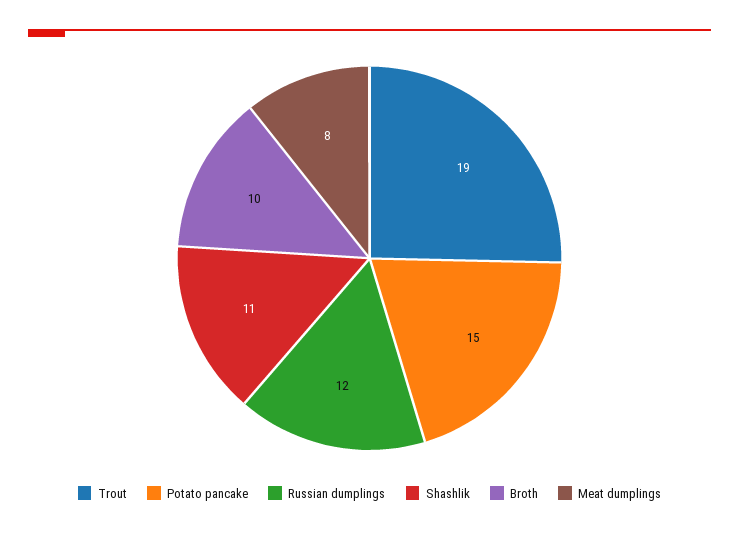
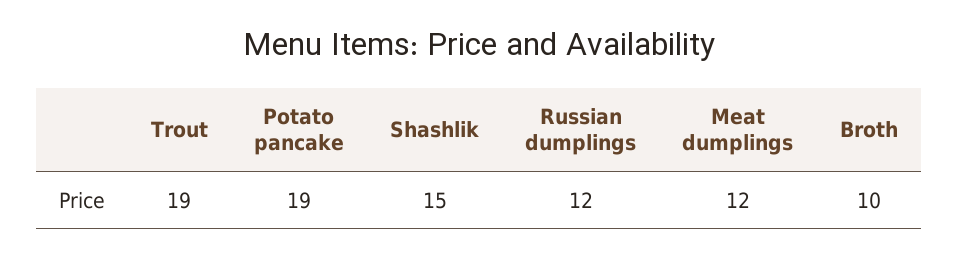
  {
    "Trout": 19,
-   "Potato pancake": 15,
+   "Potato pancake": 19,
    "Russian dumplings": 12,
-   "Shashlik": 11,
+   "Shashlik": 15,
    "Broth": 10,
-   "Meat dumplings": 8
+   "Meat dumplings": 12
  }

